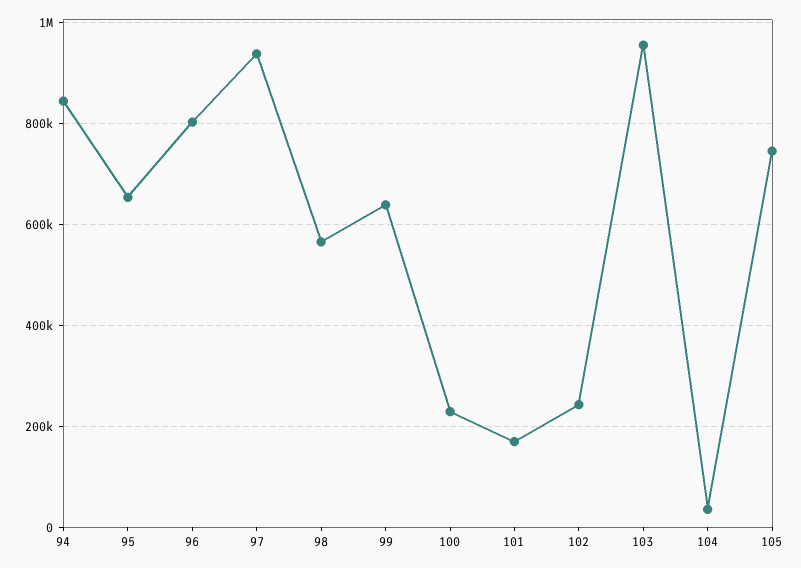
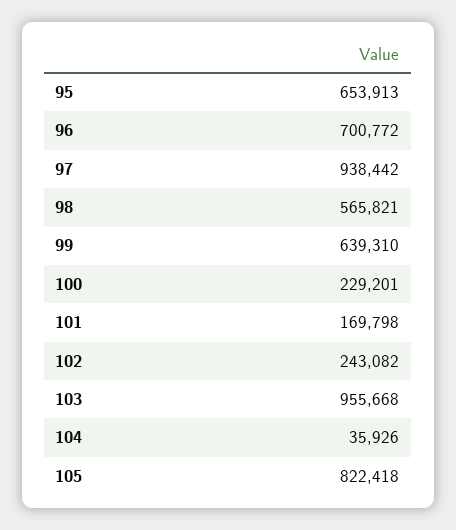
  {
-   "94": 840000,
    "95": 653913,
-   "96": 800000,
+   "96": 700772,
    "97": 938442,
    "98": 565821,
    "99": 639310,
    "100": 229201,
    "101": 169798,
    "102": 243082,
    "103": 955668,
    "104": 35926,
-   "105": 740000
+   "105": 822418
  }

